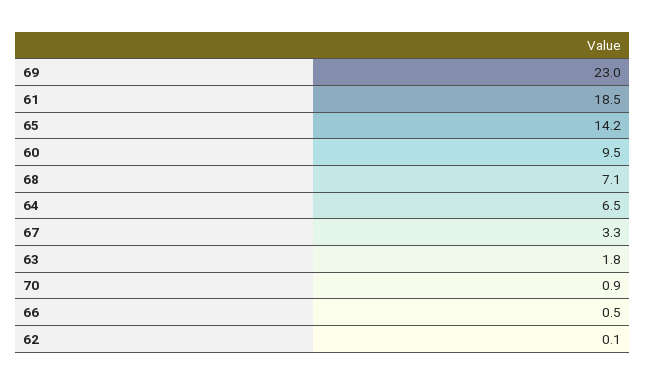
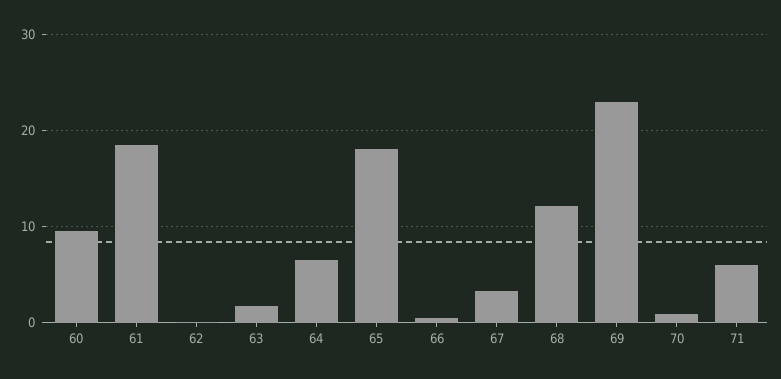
  {
    "69": 23,
    "61": 18.5,
-   "65": 14.2,
+   "65": 18,
    "60": 9.5,
-   "68": 7.1,
+   "68": 12,
    "64": 6.5,
    "67": 3.3,
    "63": 1.8,
    "70": 0.9,
    "66": 0.5,
-   "62": 0.1
+   "62": 0.1,
+   "71": 6
  }

